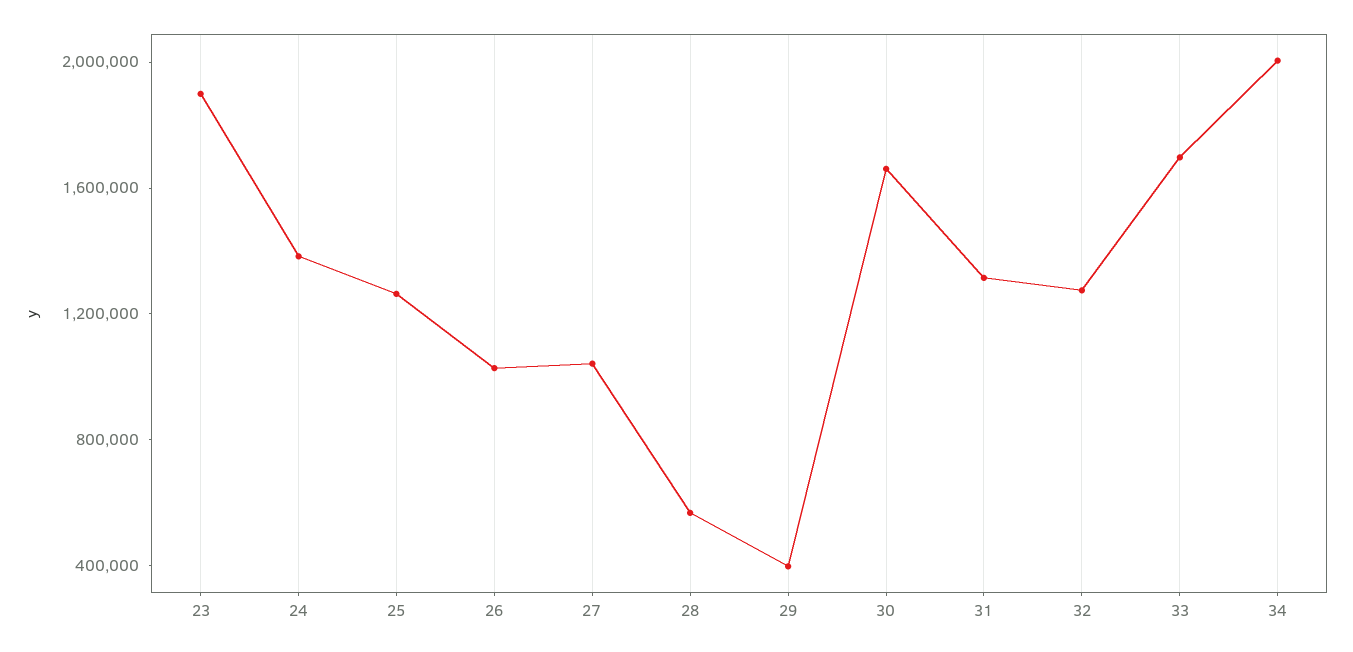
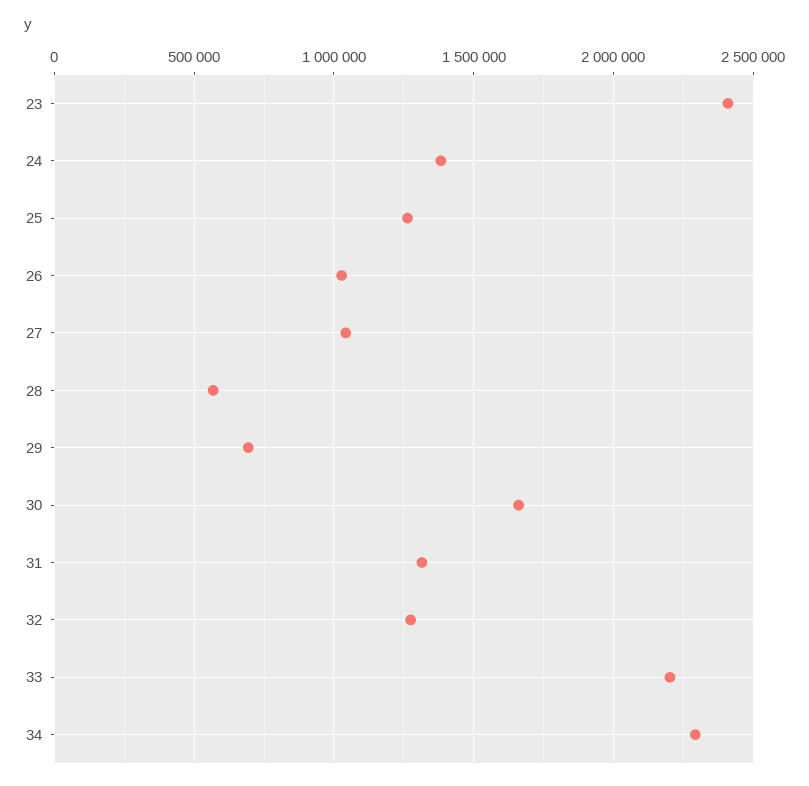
  {
-   "23": 1900000,
+   "23": 2400000,
    "24": 1400000,
    "25": 1250000,
    "26": 1050000,
    "27": 1050000,
    "28": 550000,
-   "29": 400000,
+   "29": 700000,
    "30": 1650000,
    "31": 1300000,
    "32": 1250000,
-   "33": 1700000,
+   "33": 2200000,
-   "34": 2000000
+   "34": 2300000
  }

